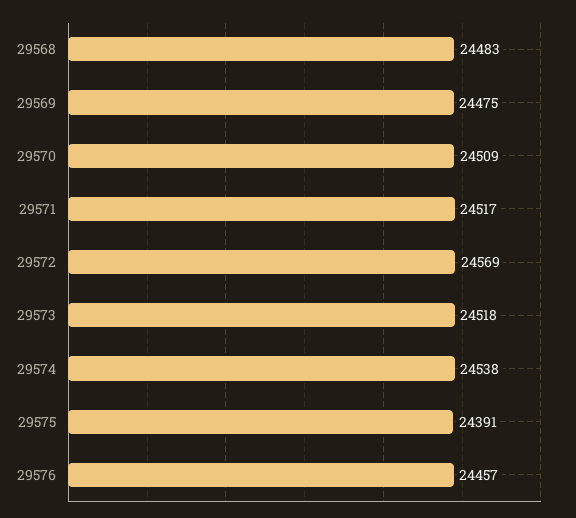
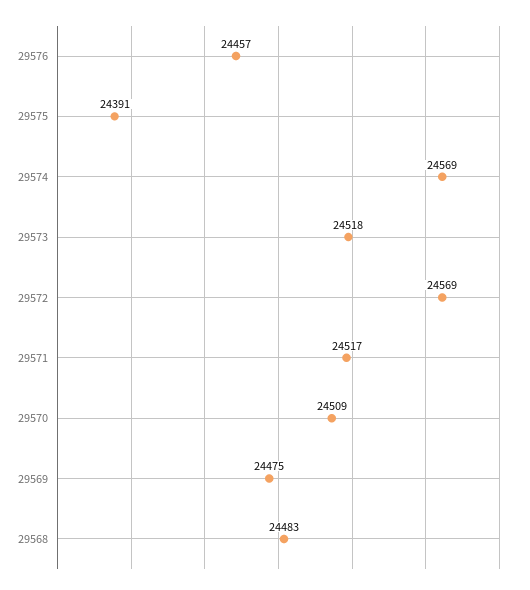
  {
    "29568": 24483,
    "29569": 24475,
    "29570": 24509,
    "29571": 24517,
    "29572": 24569,
    "29573": 24518,
-   "29574": 24538,
+   "29574": 24569,
    "29575": 24391,
    "29576": 24457
  }

